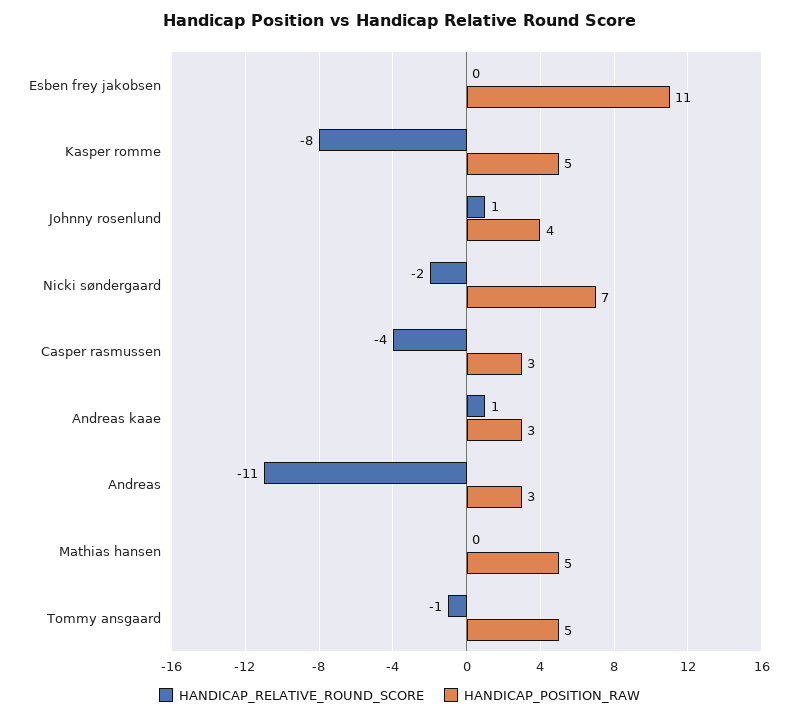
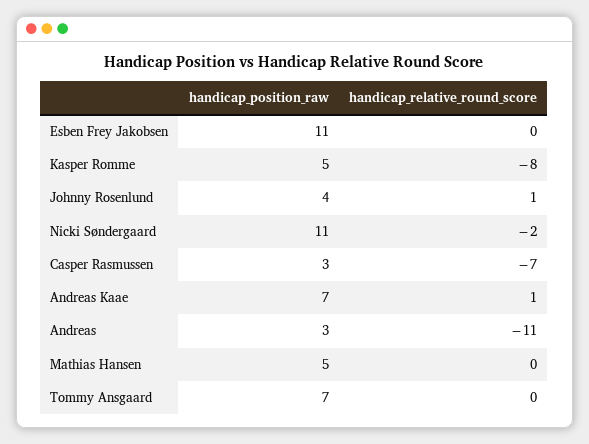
  {
    "HANDICAP_RELATIVE_ROUND_SCORE": {
      "Esben frey jakobsen": 0,
      "Kasper romme": -8,
      "Johnny rosenlund": 1,
      "Nicki søndergaard": -2,
-     "Casper rasmussen": -4,
+     "Casper rasmussen": -7,
      "Andreas kaae": 1,
      "Andreas": -11,
      "Mathias hansen": 0,
-     "Tommy ansgaard": -1
+     "Tommy ansgaard": 0
    },
    "HANDICAP_POSITION_RAW": {
      "Esben frey jakobsen": 11,
      "Kasper romme": 5,
      "Johnny rosenlund": 4,
-     "Nicki søndergaard": 7,
+     "Nicki søndergaard": 11,
      "Casper rasmussen": 3,
-     "Andreas kaae": 3,
+     "Andreas kaae": 7,
      "Andreas": 3,
      "Mathias hansen": 5,
-     "Tommy ansgaard": 5
+     "Tommy ansgaard": 7
    }
  }

